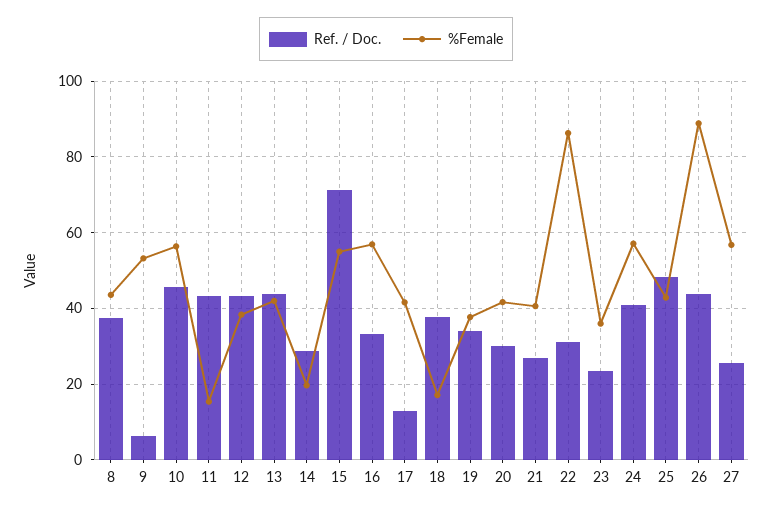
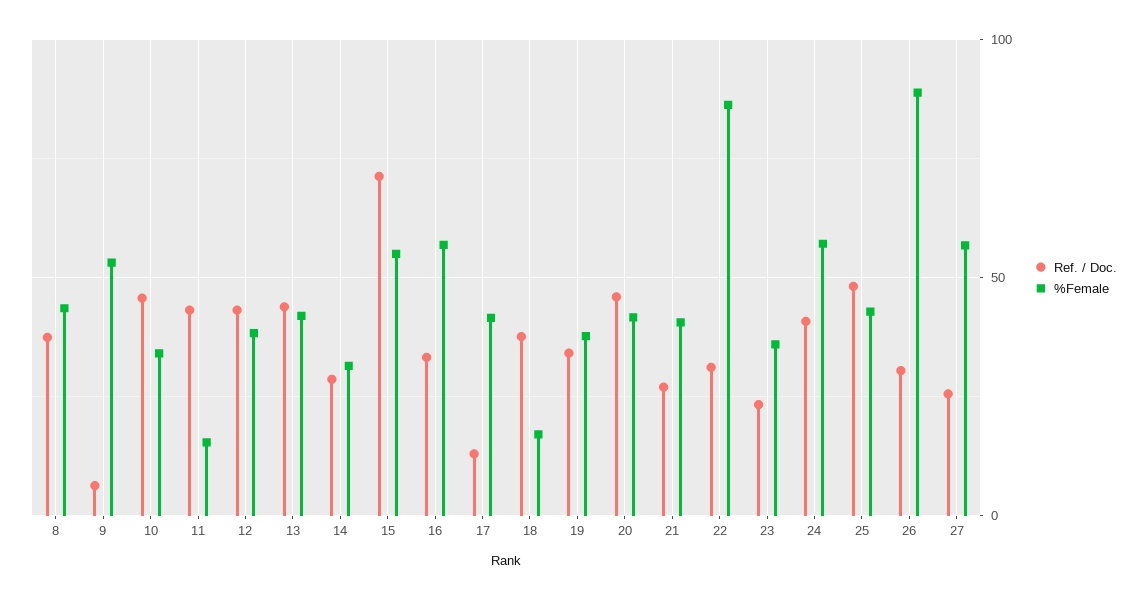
  {
    "Ref. / Doc.": {
      "8": 38,
      "9": 6,
      "10": 46,
      "11": 44,
      "12": 44,
      "13": 44,
      "14": 28,
      "15": 72,
      "16": 34,
      "17": 12,
      "18": 38,
      "19": 34,
-     "20": 30,
+     "20": 45,
      "21": 28,
      "22": 32,
      "23": 24,
      "24": 40,
      "25": 48,
-     "26": 44,
+     "26": 30,
      "27": 26
    },
    "%Female": {
      "8": 44,
      "9": 54,
-     "10": 56,
+     "10": 35,
      "11": 16,
      "12": 38,
      "13": 42,
-     "14": 20,
+     "14": 30,
      "15": 56,
      "16": 56,
      "17": 42,
      "18": 18,
      "19": 38,
      "20": 42,
      "21": 40,
      "22": 86,
      "23": 36,
      "24": 58,
      "25": 42,
      "26": 88,
      "27": 56
    }
  }

